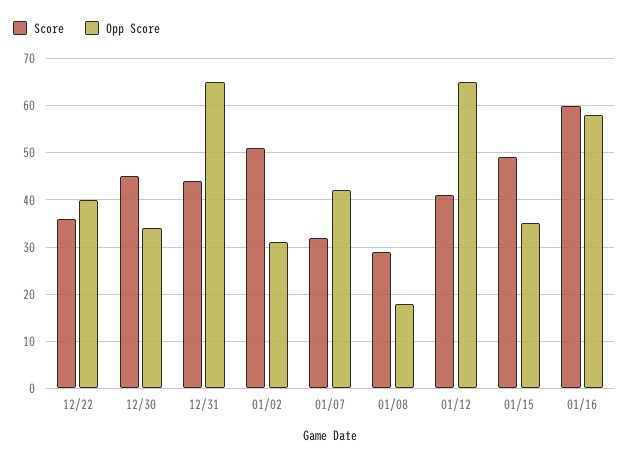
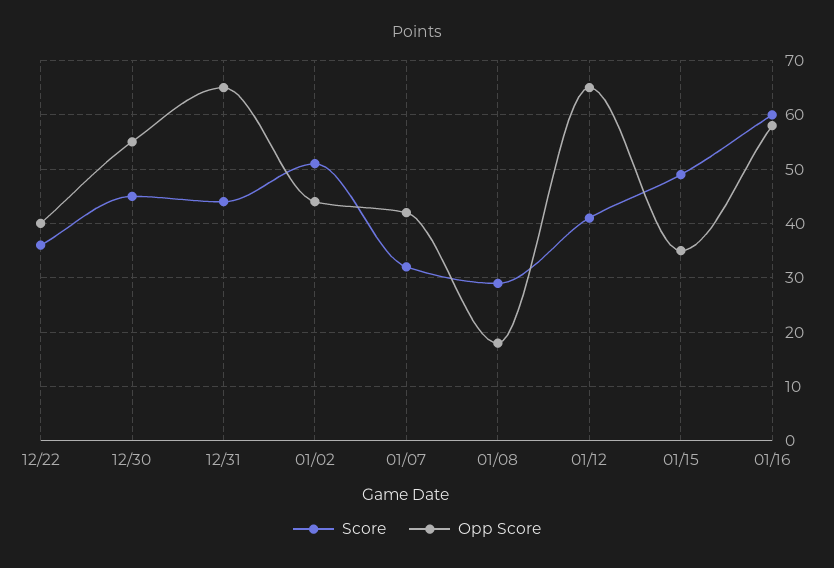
  {
    "Score": {
      "12/22": 35,
      "12/30": 45,
      "12/31": 45,
      "01/02": 50,
      "01/07": 30,
      "01/08": 30,
      "01/12": 40,
      "01/15": 50,
      "01/16": 60
    },
    "Opp Score": {
      "12/22": 40,
-     "12/30": 35,
+     "12/30": 55,
      "12/31": 65,
-     "01/02": 30,
+     "01/02": 45,
      "01/07": 40,
      "01/08": 20,
      "01/12": 65,
      "01/15": 35,
      "01/16": 60
    }
  }

